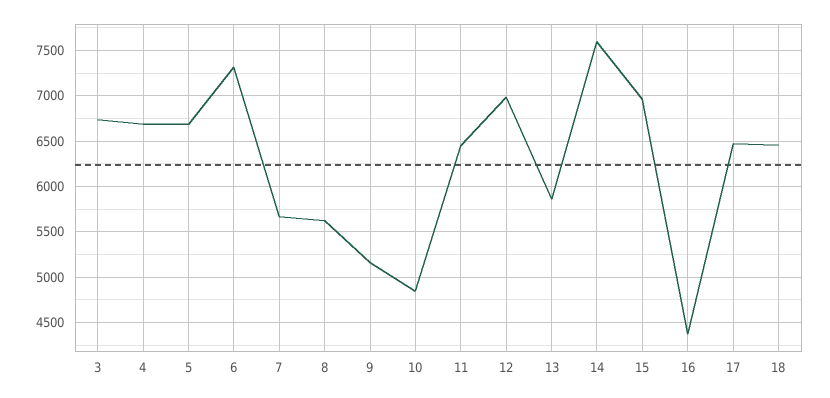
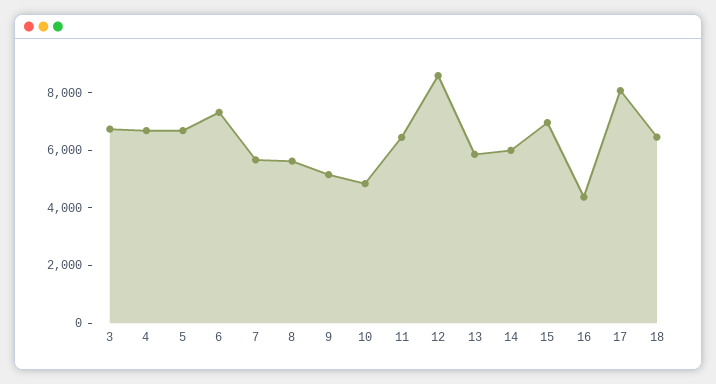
  {
    "3": 6700,
    "4": 6700,
    "5": 6700,
    "6": 7300,
    "7": 5700,
    "8": 5600,
    "9": 5200,
    "10": 4800,
    "11": 6500,
-   "12": 7000,
+   "12": 8500,
    "13": 5900,
-   "14": 7600,
+   "14": 6000,
    "15": 7000,
    "16": 4400,
-   "17": 6500,
+   "17": 8000,
    "18": 6500
  }

